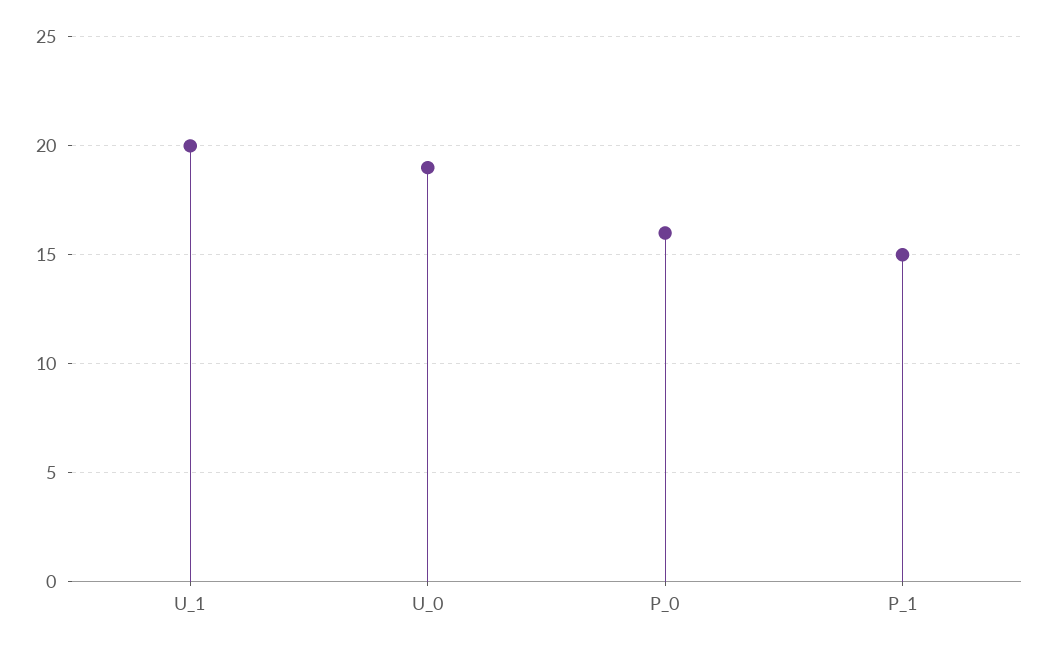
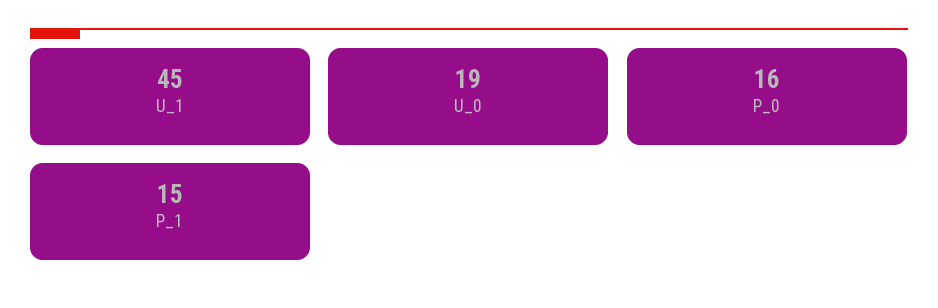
  {
-   "U_1": 20,
+   "U_1": 45,
    "U_0": 19,
    "P_0": 16,
    "P_1": 15
  }

